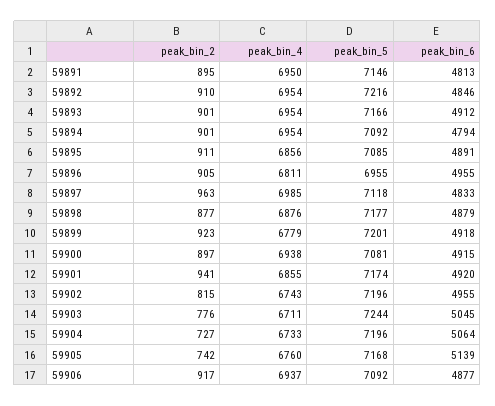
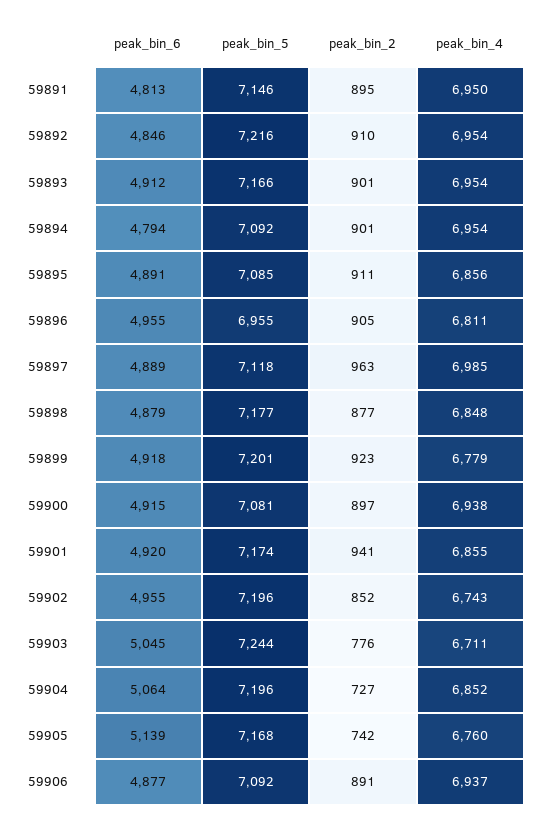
  {
    "peak_bin_2": {
      "59891": 895,
      "59892": 910,
      "59893": 901,
      "59894": 901,
      "59895": 911,
      "59896": 905,
      "59897": 963,
      "59898": 877,
      "59899": 923,
      "59900": 897,
      "59901": 941,
-     "59902": 815,
+     "59902": 852,
      "59903": 776,
      "59904": 727,
      "59905": 742,
-     "59906": 917
+     "59906": 891
    },
    "peak_bin_4": {
      "59891": 6950,
      "59892": 6954,
      "59893": 6954,
      "59894": 6954,
      "59895": 6856,
      "59896": 6811,
      "59897": 6985,
-     "59898": 6876,
+     "59898": 6848,
      "59899": 6779,
      "59900": 6938,
      "59901": 6855,
      "59902": 6743,
      "59903": 6711,
-     "59904": 6733,
+     "59904": 6852,
      "59905": 6760,
      "59906": 6937
    },
    "peak_bin_5": {
      "59891": 7146,
      "59892": 7216,
      "59893": 7166,
      "59894": 7092,
      "59895": 7085,
      "59896": 6955,
      "59897": 7118,
      "59898": 7177,
      "59899": 7201,
      "59900": 7081,
      "59901": 7174,
      "59902": 7196,
      "59903": 7244,
      "59904": 7196,
      "59905": 7168,
      "59906": 7092
    },
    "peak_bin_6": {
      "59891": 4813,
      "59892": 4846,
      "59893": 4912,
      "59894": 4794,
      "59895": 4891,
      "59896": 4955,
-     "59897": 4833,
+     "59897": 4889,
      "59898": 4879,
      "59899": 4918,
      "59900": 4915,
      "59901": 4920,
      "59902": 4955,
      "59903": 5045,
      "59904": 5064,
      "59905": 5139,
      "59906": 4877
    }
  }

